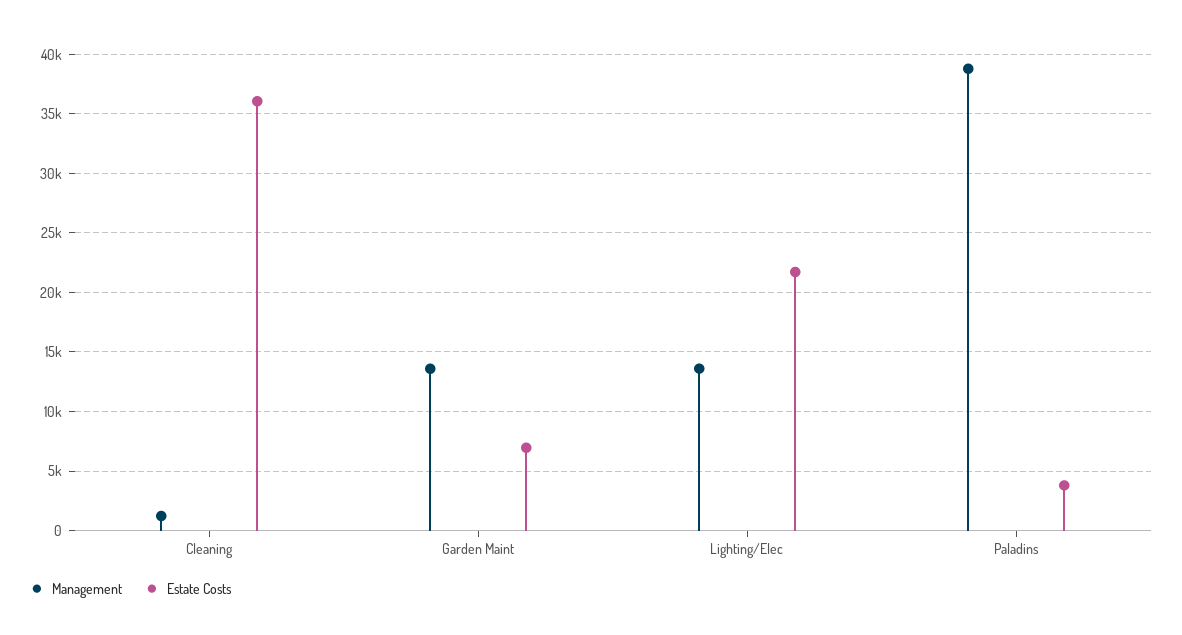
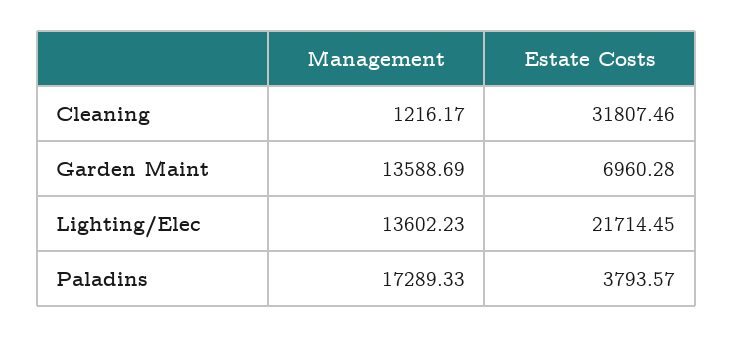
  {
    "Management": {
      "Cleaning": 1216.17,
      "Garden Maint": 13588.69,
      "Lighting/Elec": 13602.23,
-     "Paladins": 39000
+     "Paladins": 17289.33
    },
    "Estate Costs": {
-     "Cleaning": 36000,
+     "Cleaning": 31807.46,
      "Garden Maint": 6960.28,
      "Lighting/Elec": 21714.45,
      "Paladins": 3793.57
    }
  }

